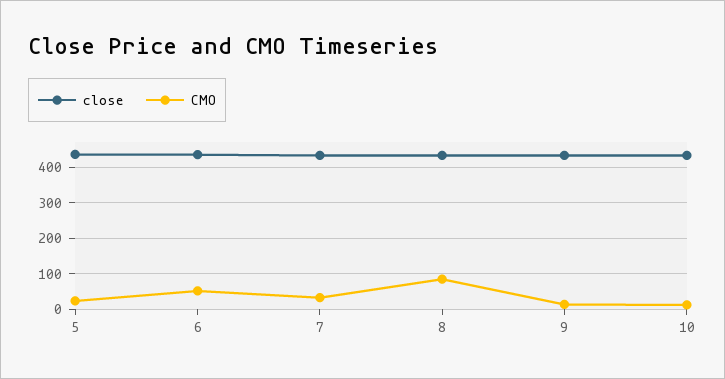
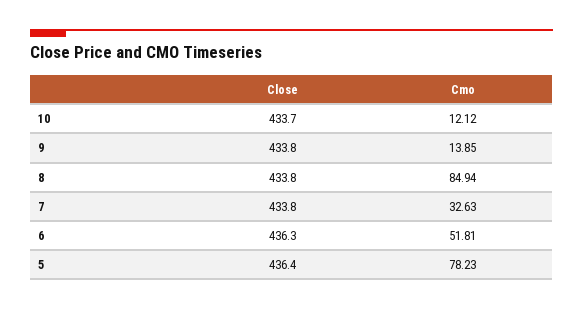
  {
    "close": {
      "5": 436.4,
      "6": 436.3,
      "7": 433.8,
      "8": 433.8,
      "9": 433.8,
      "10": 433.7
    },
    "CMO": {
-     "5": 20,
+     "5": 78.23,
      "6": 51.81,
      "7": 32.63,
      "8": 84.94,
      "9": 13.85,
      "10": 12.12
    }
  }

